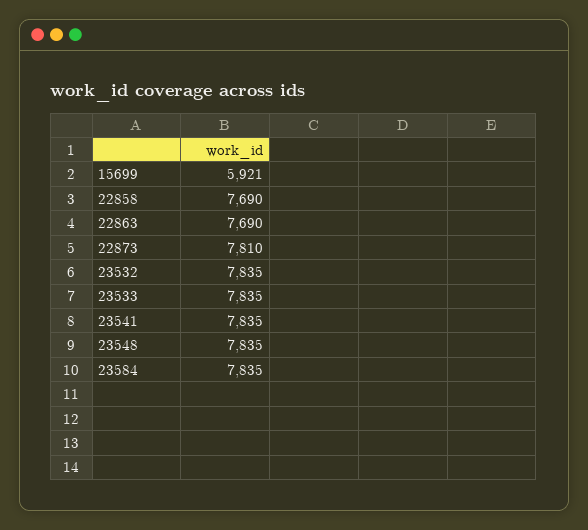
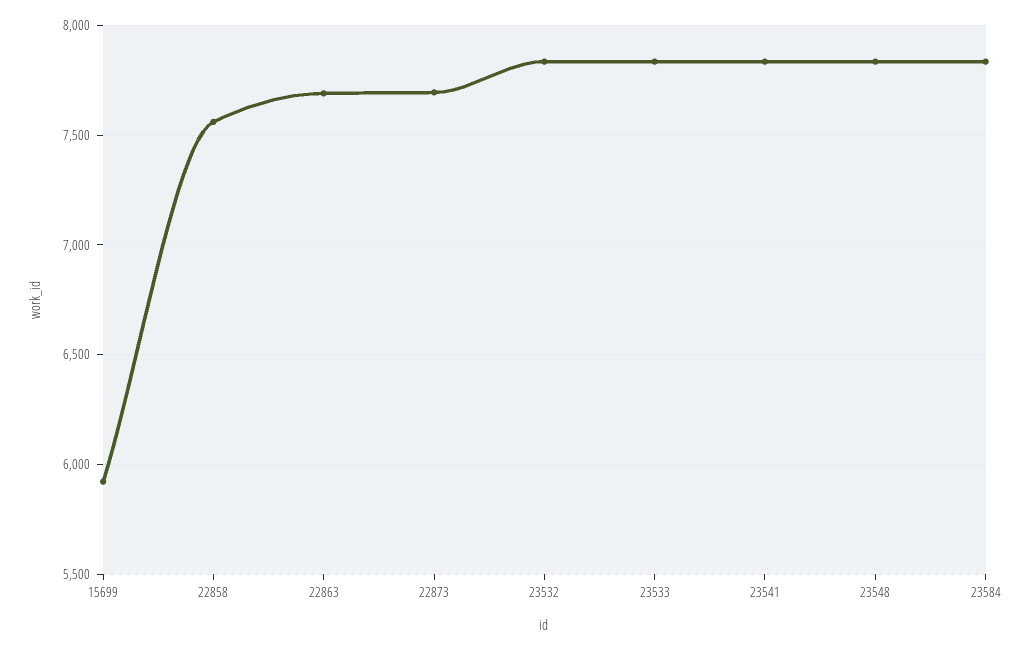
  {
    "15699": 5921,
-   "22858": 7690,
+   "22858": 7550,
    "22863": 7690,
-   "22873": 7810,
+   "22873": 7700,
    "23532": 7835,
    "23533": 7835,
    "23541": 7835,
    "23548": 7835,
    "23584": 7835
  }

